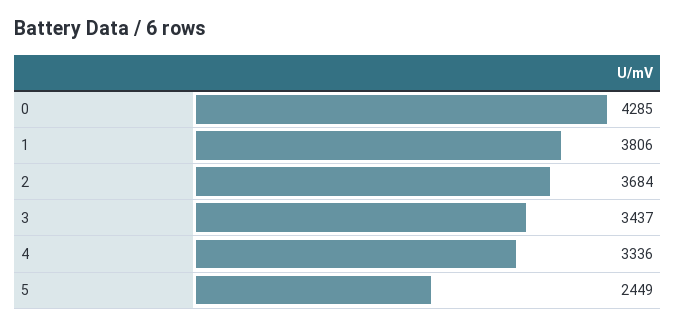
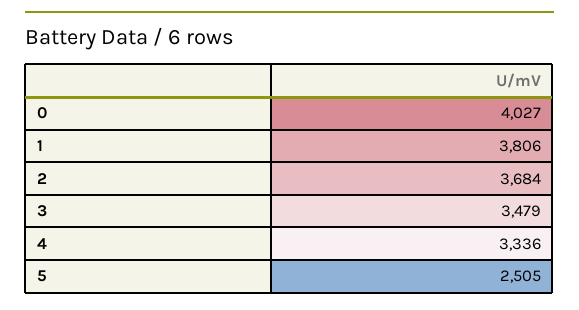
  {
-   "0": 4285,
+   "0": 4027,
    "1": 3806,
    "2": 3684,
-   "3": 3437,
+   "3": 3479,
    "4": 3336,
-   "5": 2449
+   "5": 2505
  }

